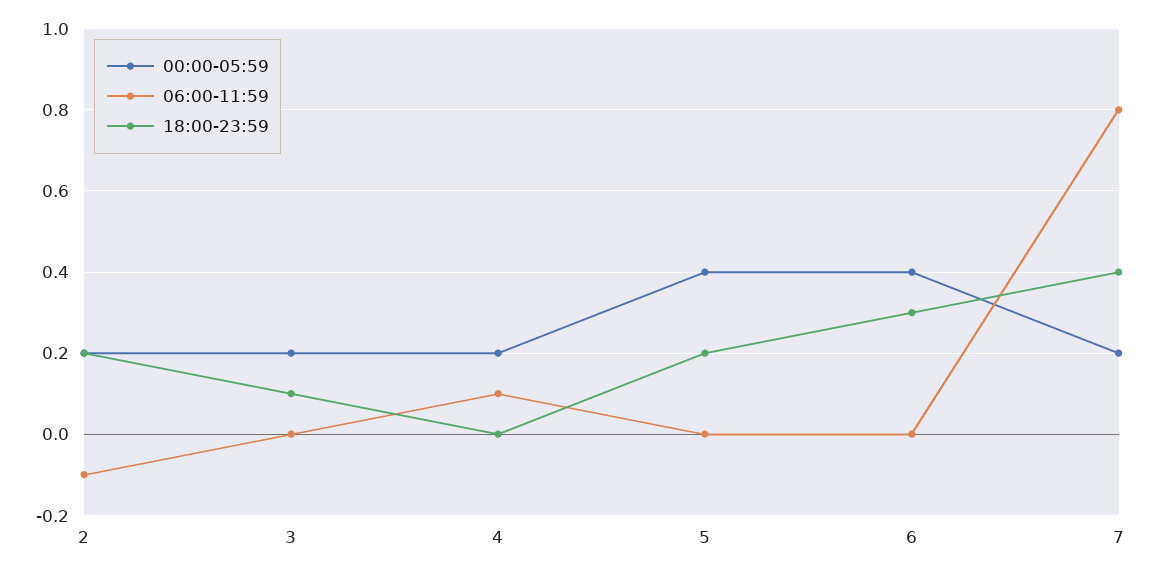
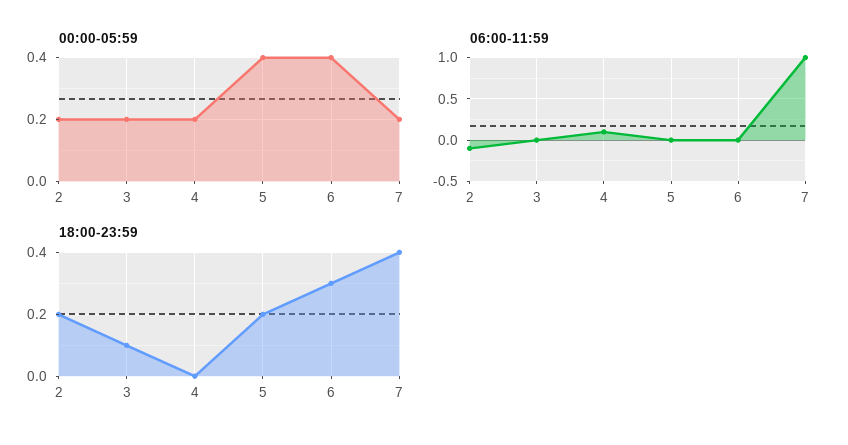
  {
    "00:00-05:59": {
      "2": 0.2,
      "3": 0.2,
      "4": 0.2,
      "5": 0.4,
      "6": 0.4,
      "7": 0.2
    },
    "06:00-11:59": {
      "2": -0.1,
      "3": 0,
      "4": 0.1,
      "5": 0,
      "6": 0,
-     "7": 0.8
+     "7": 1
    },
    "18:00-23:59": {
      "2": 0.2,
      "3": 0.1,
      "4": 0,
      "5": 0.2,
      "6": 0.3,
      "7": 0.4
    }
  }

